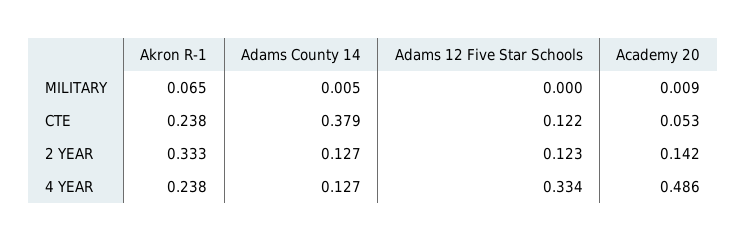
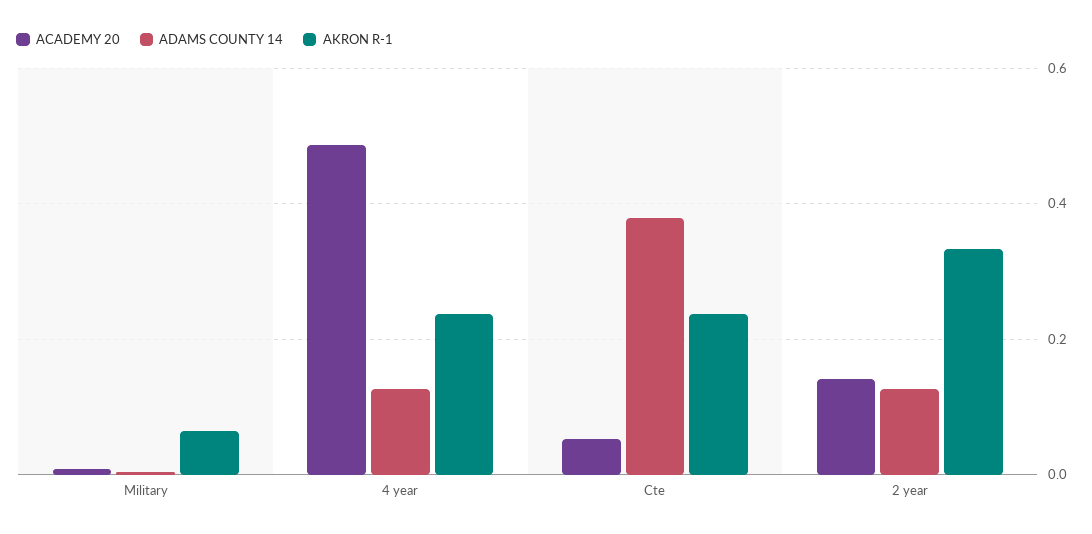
  {
    "Akron R-1": {
      "MILITARY": 0.065,
      "CTE": 0.238,
      "2 YEAR": 0.333,
      "4 YEAR": 0.238
    },
    "Adams County 14": {
      "MILITARY": 0.005,
      "CTE": 0.379,
      "2 YEAR": 0.127,
      "4 YEAR": 0.127
    },
-   "Adams 12 Five Star Schools": {
-     "MILITARY": 0,
-     "CTE": 0.122,
-     "2 YEAR": 0.123,
-     "4 YEAR": 0.334
-   },
    "Academy 20": {
      "MILITARY": 0.009,
      "CTE": 0.053,
      "2 YEAR": 0.142,
      "4 YEAR": 0.486
    }
  }

